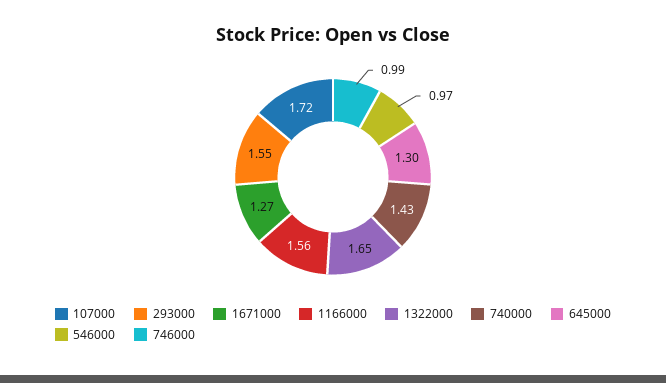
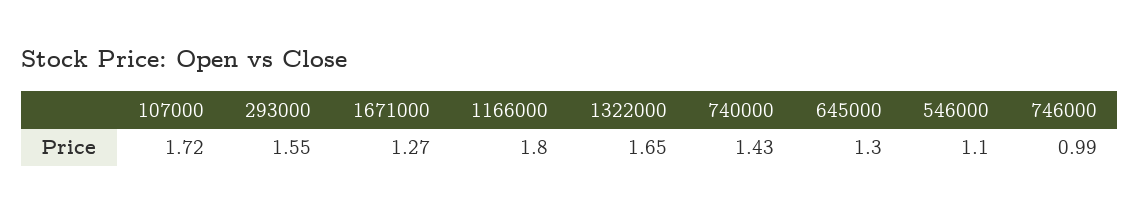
  {
    "107000": 1.72,
    "293000": 1.55,
    "1671000": 1.27,
-   "1166000": 1.56,
+   "1166000": 1.8,
    "1322000": 1.65,
    "740000": 1.43,
    "645000": 1.3,
-   "546000": 0.97,
+   "546000": 1.1,
    "746000": 0.99
  }

